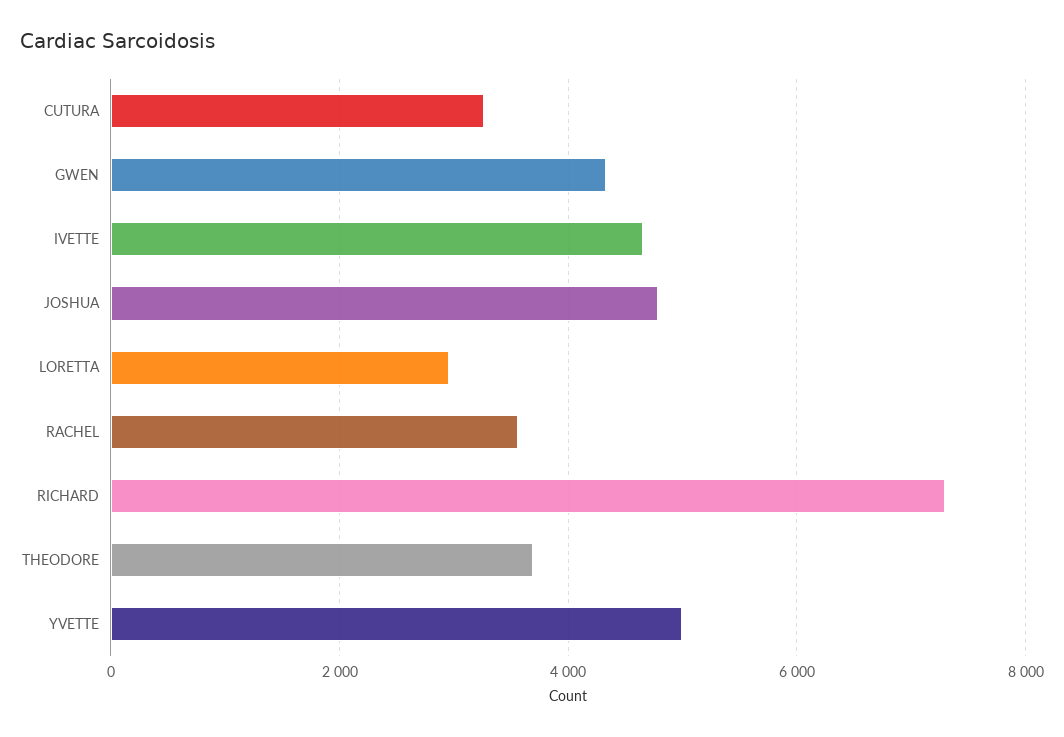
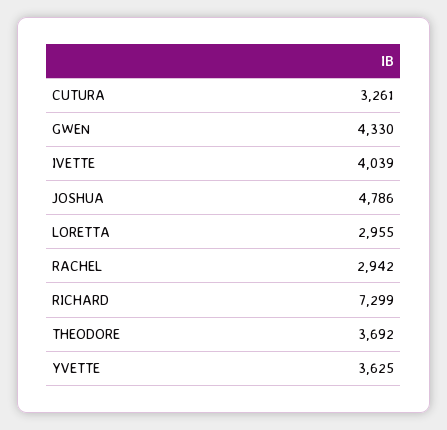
  {
    "CUTURA": 3261,
    "GWEN": 4330,
-   "IVETTE": 4600,
+   "IVETTE": 4039,
    "JOSHUA": 4786,
    "LORETTA": 2955,
-   "RACHEL": 3600,
+   "RACHEL": 2942,
    "RICHARD": 7299,
    "THEODORE": 3692,
-   "YVETTE": 5000
+   "YVETTE": 3625
  }

